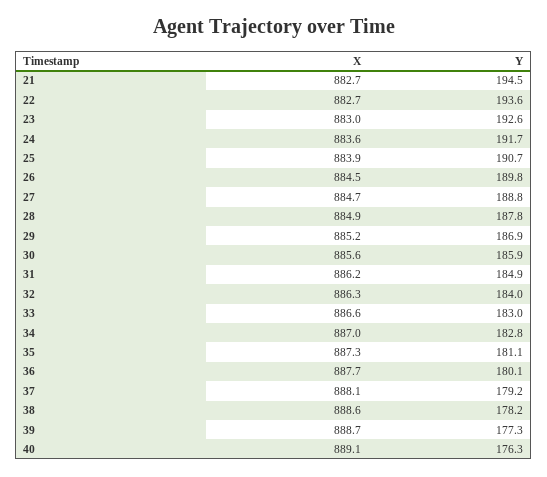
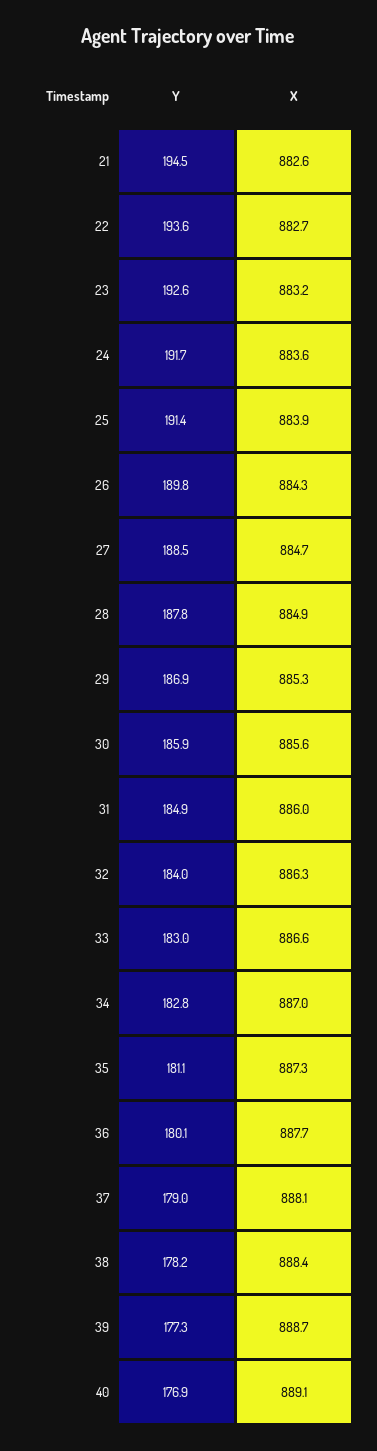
  {
    "X": {
-     "21": 882.7,
+     "21": 882.6,
      "22": 882.7,
-     "23": 883,
+     "23": 883.2,
      "24": 883.6,
      "25": 883.9,
-     "26": 884.5,
+     "26": 884.3,
      "27": 884.7,
      "28": 884.9,
-     "29": 885.2,
+     "29": 885.3,
      "30": 885.6,
-     "31": 886.2,
+     "31": 886,
      "32": 886.3,
      "33": 886.6,
      "34": 887,
      "35": 887.3,
      "36": 887.7,
      "37": 888.1,
-     "38": 888.6,
+     "38": 888.4,
      "39": 888.7,
      "40": 889.1
    },
    "Y": {
      "21": 194.5,
      "22": 193.6,
      "23": 192.6,
      "24": 191.7,
-     "25": 190.7,
+     "25": 191.4,
      "26": 189.8,
-     "27": 188.8,
+     "27": 188.5,
      "28": 187.8,
      "29": 186.9,
      "30": 185.9,
      "31": 184.9,
      "32": 184,
      "33": 183,
      "34": 182.8,
      "35": 181.1,
      "36": 180.1,
-     "37": 179.2,
+     "37": 179,
      "38": 178.2,
      "39": 177.3,
-     "40": 176.3
+     "40": 176.9
    }
  }

